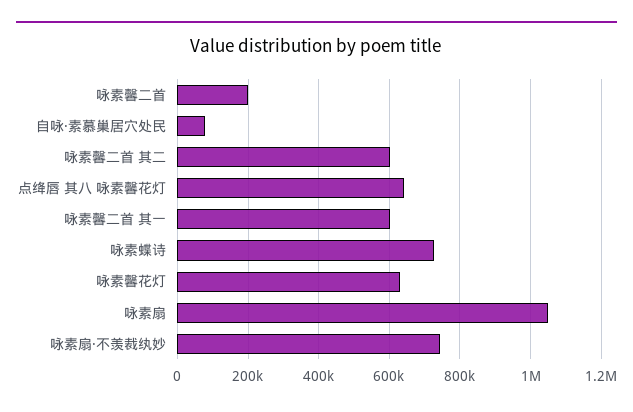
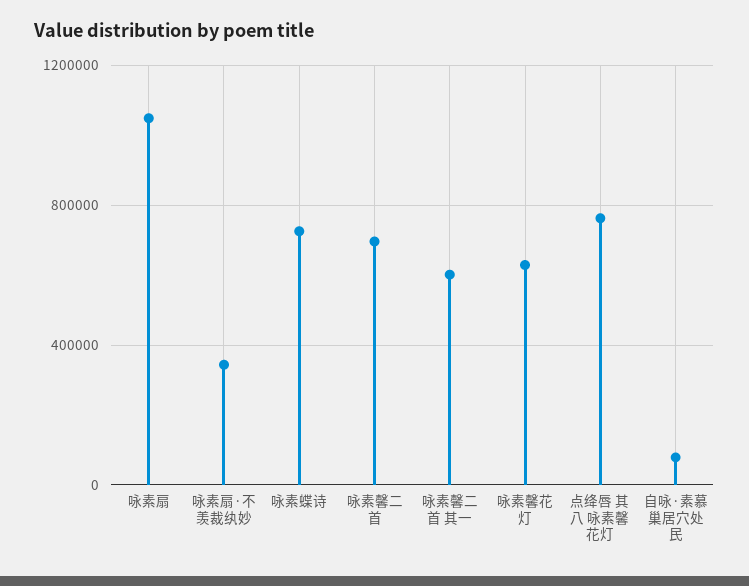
  {
-   "咏素馨二首": 200000,
+   "咏素馨二首": 700000,
    "自咏·素慕巢居穴处民": 80000,
-   "咏素馨二首 其二": 600000,
-   "点绛唇 其八 咏素馨花灯": 640000,
+   "点绛唇 其八 咏素馨花灯": 750000,
    "咏素馨二首 其一": 600000,
    "咏素蝶诗": 720000,
    "咏素馨花灯": 620000,
    "咏素扇": 1040000,
-   "咏素扇·不羡裁纨妙": 740000
+   "咏素扇·不羡裁纨妙": 350000
  }

